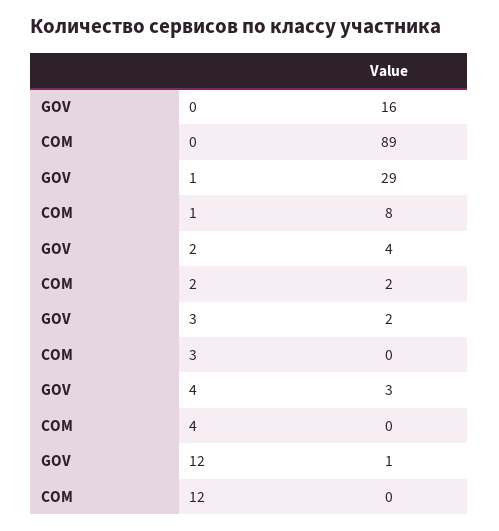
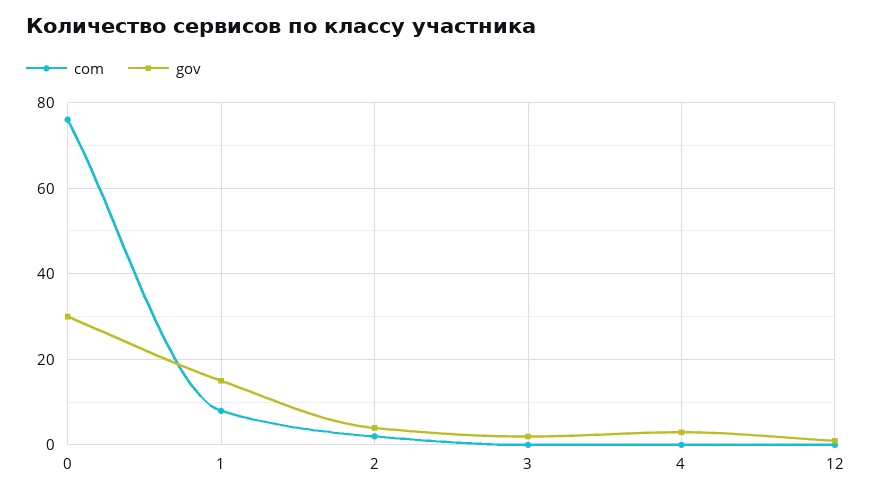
  {
    "GOV": {
-     "0": 16,
+     "0": 30,
-     "1": 29,
+     "1": 15,
      "2": 4,
      "3": 2,
      "4": 3,
      "12": 1
    },
    "COM": {
-     "0": 89,
+     "0": 75,
      "1": 8,
      "2": 2,
      "3": 0,
      "4": 0,
      "12": 0
    }
  }

